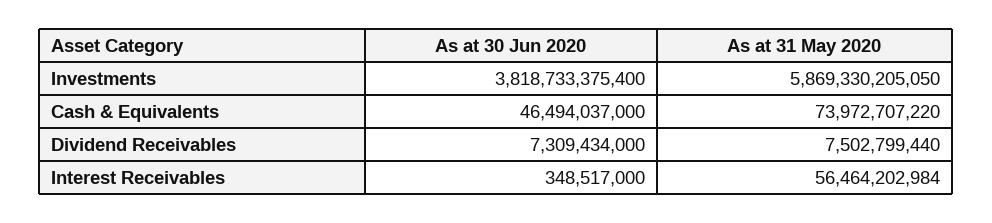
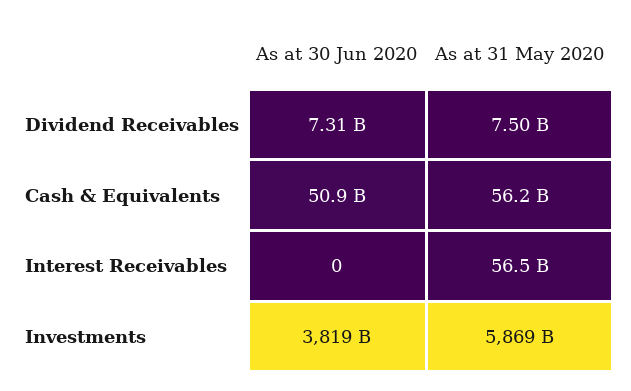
  {
    "As at 30 Jun 2020": {
      "Investments": 3818733375400,
-     "Cash & Equivalents": 46494037000,
+     "Cash & Equivalents": 50900000000,
      "Dividend Receivables": 7309434000,
-     "Interest Receivables": 348517000
+     "Interest Receivables": 0
    },
    "As at 31 May 2020": {
      "Investments": 5869330205050,
-     "Cash & Equivalents": 73972707220,
+     "Cash & Equivalents": 56200000000,
      "Dividend Receivables": 7502799440,
      "Interest Receivables": 56464202984
    }
  }

